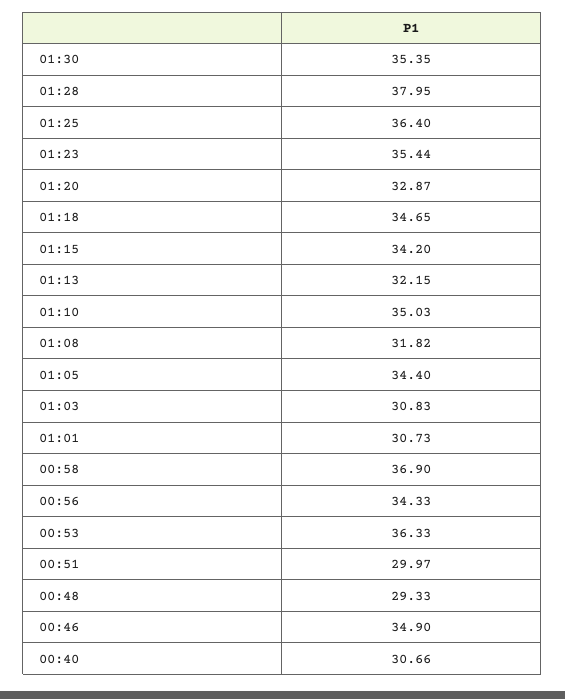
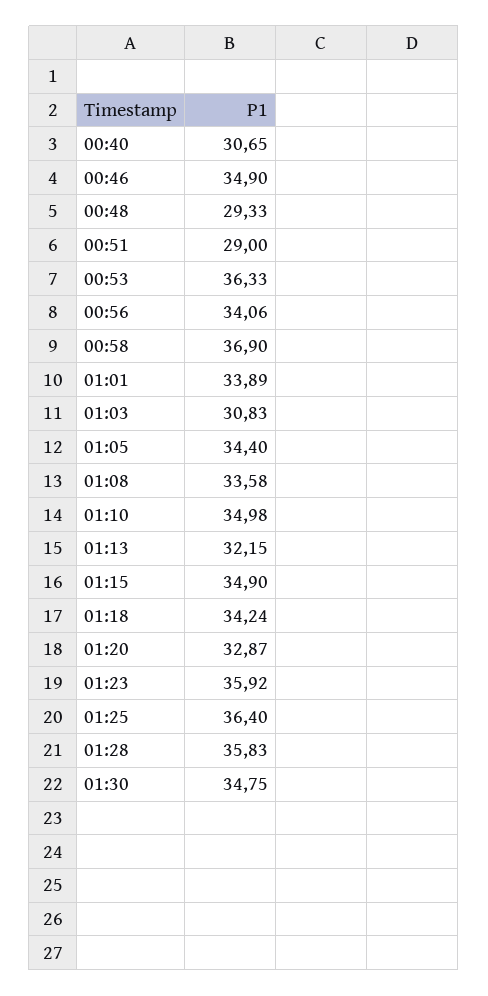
  {
-   "01:30": 35.35,
+   "01:30": 34.75,
-   "01:28": 37.95,
+   "01:28": 35.83,
    "01:25": 36.4,
-   "01:23": 35.44,
+   "01:23": 35.92,
    "01:20": 32.87,
-   "01:18": 34.65,
+   "01:18": 34.24,
-   "01:15": 34.2,
+   "01:15": 34.9,
    "01:13": 32.15,
-   "01:10": 35.03,
+   "01:10": 34.98,
-   "01:08": 31.82,
+   "01:08": 33.58,
    "01:05": 34.4,
    "01:03": 30.83,
-   "01:01": 30.73,
+   "01:01": 33.89,
    "00:58": 36.9,
-   "00:56": 34.33,
+   "00:56": 34.06,
    "00:53": 36.33,
-   "00:51": 29.97,
+   "00:51": 29,
    "00:48": 29.33,
    "00:46": 34.9,
-   "00:40": 30.66
+   "00:40": 30.65
  }

